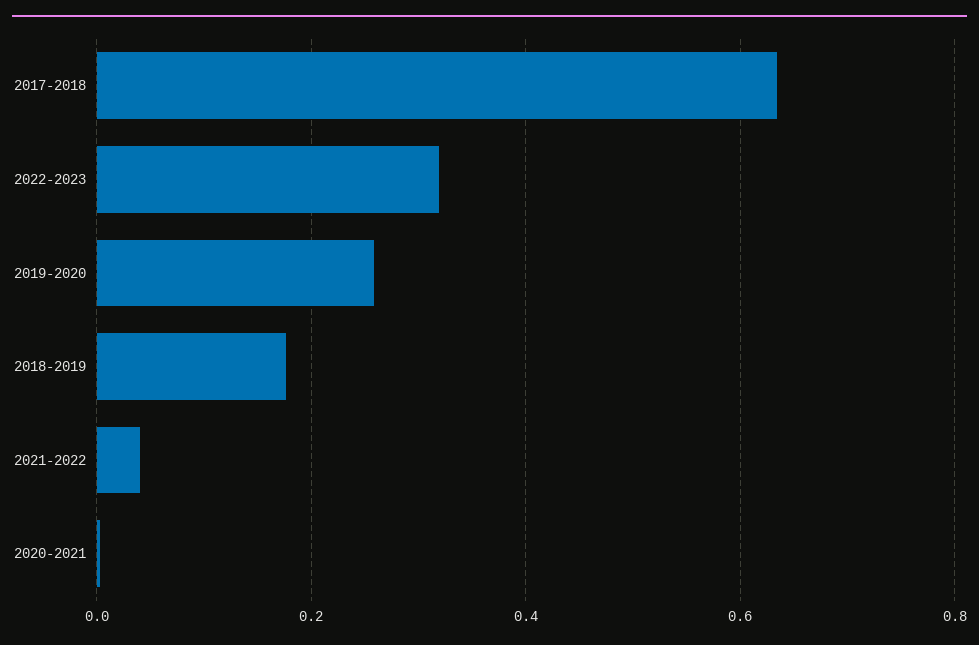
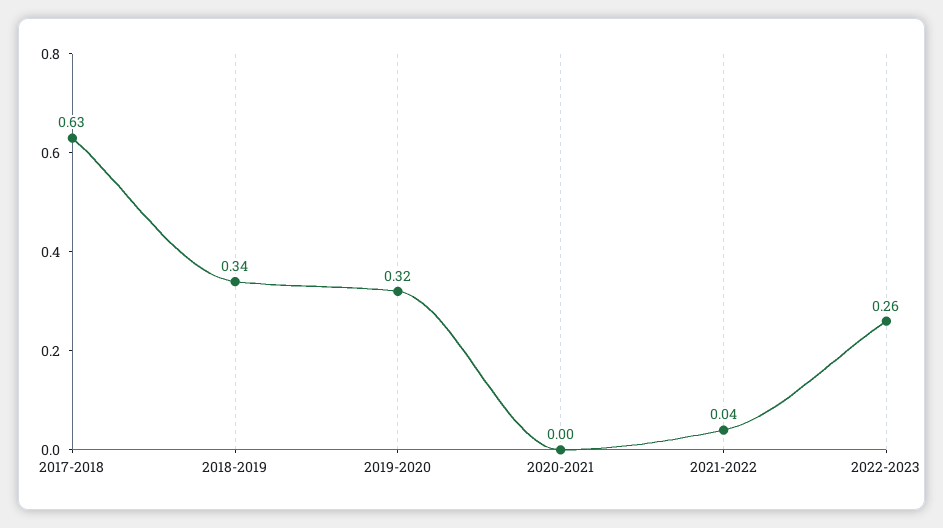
  {
    "2017-2018": 0.63,
-   "2022-2023": 0.32,
+   "2022-2023": 0.26,
-   "2019-2020": 0.26,
+   "2019-2020": 0.32,
-   "2018-2019": 0.18,
+   "2018-2019": 0.34,
    "2021-2022": 0.04,
    "2020-2021": 0
  }

